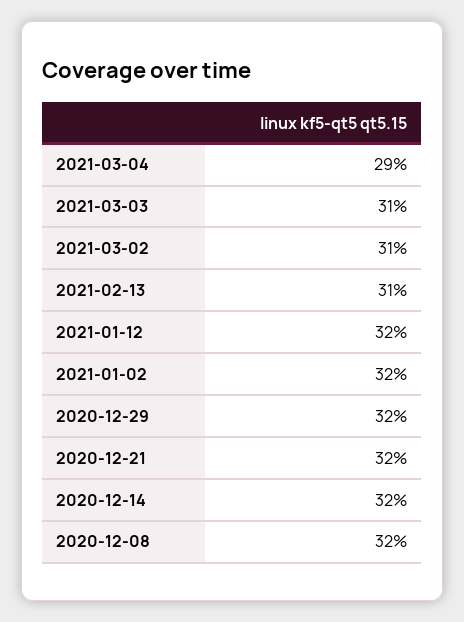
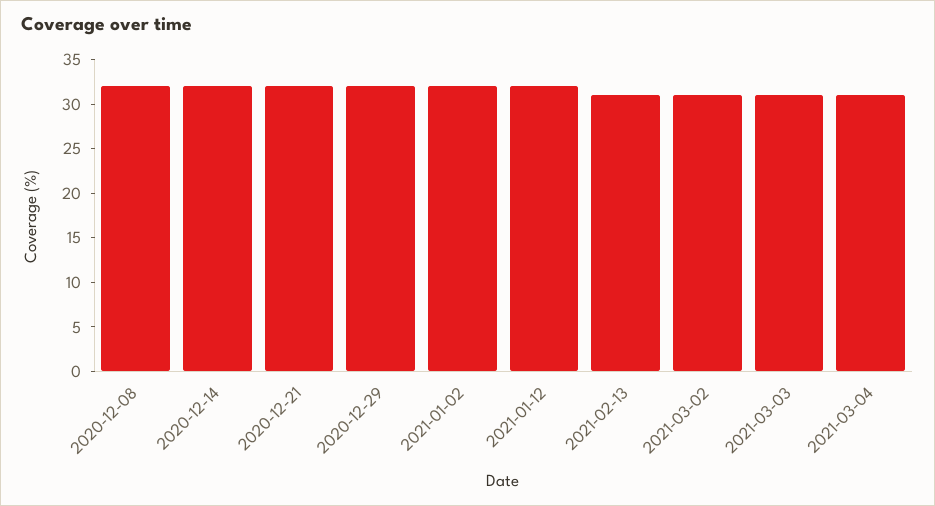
  {
-   "2021-03-04": 29,
+   "2021-03-04": 31,
    "2021-03-03": 31,
    "2021-03-02": 31,
    "2021-02-13": 31,
    "2021-01-12": 32,
    "2021-01-02": 32,
    "2020-12-29": 32,
    "2020-12-21": 32,
    "2020-12-14": 32,
    "2020-12-08": 32
  }

